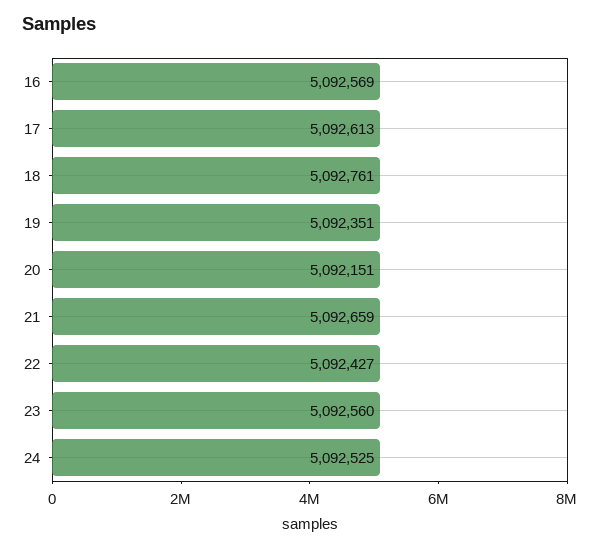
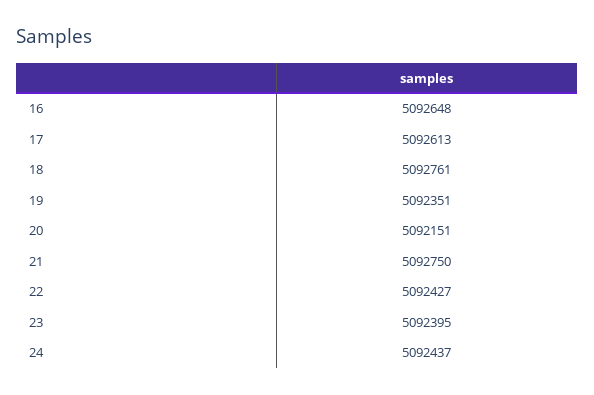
  {
-   "16": 5092569,
+   "16": 5092648,
    "17": 5092613,
    "18": 5092761,
    "19": 5092351,
    "20": 5092151,
-   "21": 5092659,
+   "21": 5092750,
    "22": 5092427,
-   "23": 5092560,
+   "23": 5092395,
-   "24": 5092525
+   "24": 5092437
  }

